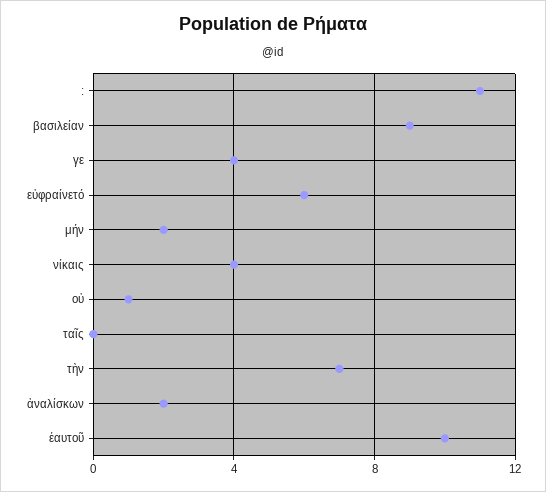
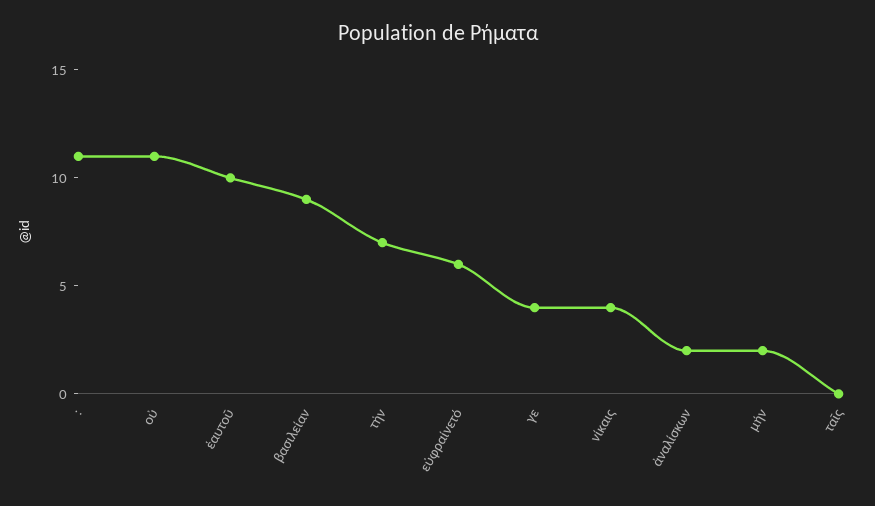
  {
    ":": 11,
    "βασιλείαν": 9,
    "γε": 4,
    "εὐφραίνετό": 6,
    "μήν": 2,
    "νίκαις": 4,
-   "οὐ": 1,
+   "οὐ": 11,
    "ταῖς": 0,
    "τὴν": 7,
    "ἀναλίσκων": 2,
    "ἑαυτοῦ": 10
  }

